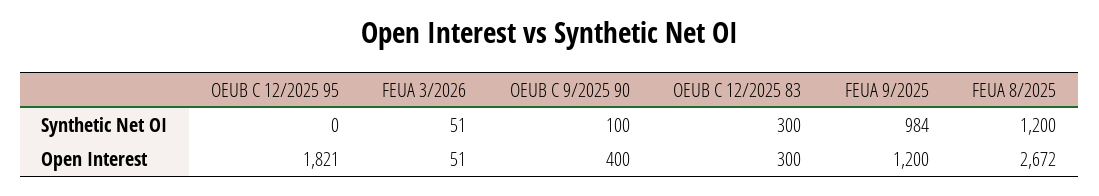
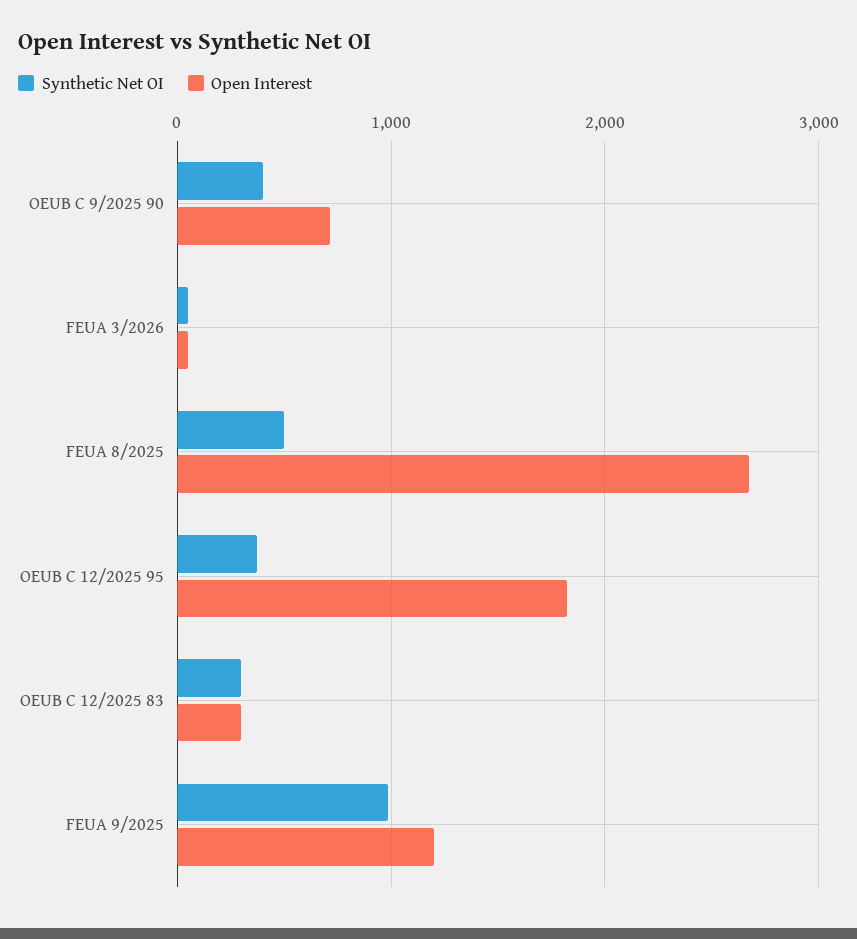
  {
    "Synthetic Net OI": {
-     "OEUB C 12/2025 95": 0,
+     "OEUB C 12/2025 95": 400,
      "FEUA 3/2026": 51,
-     "OEUB C 9/2025 90": 100,
+     "OEUB C 9/2025 90": 400,
      "OEUB C 12/2025 83": 300,
      "FEUA 9/2025": 984,
-     "FEUA 8/2025": 1200
+     "FEUA 8/2025": 500
    },
    "Open Interest": {
      "OEUB C 12/2025 95": 1821,
      "FEUA 3/2026": 51,
-     "OEUB C 9/2025 90": 400,
+     "OEUB C 9/2025 90": 700,
      "OEUB C 12/2025 83": 300,
      "FEUA 9/2025": 1200,
      "FEUA 8/2025": 2672
    }
  }

